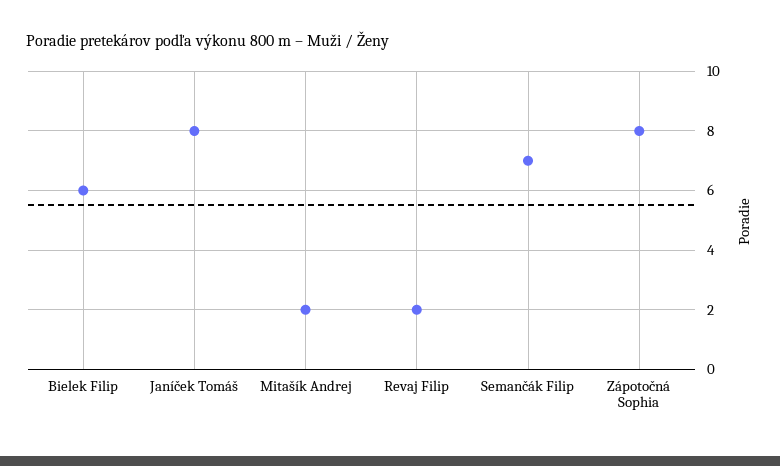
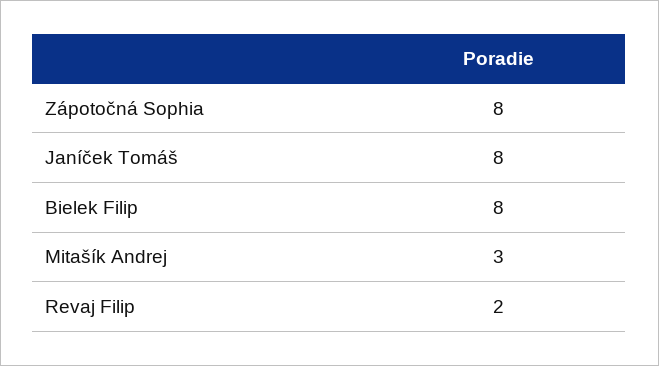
  {
-   "Bielek Filip": 6,
+   "Bielek Filip": 8,
    "Janíček Tomáš": 8,
-   "Mitašík Andrej": 2,
+   "Mitašík Andrej": 3,
    "Revaj Filip": 2,
-   "Semančák Filip": 7,
    "Zápotočná Sophia": 8
  }

